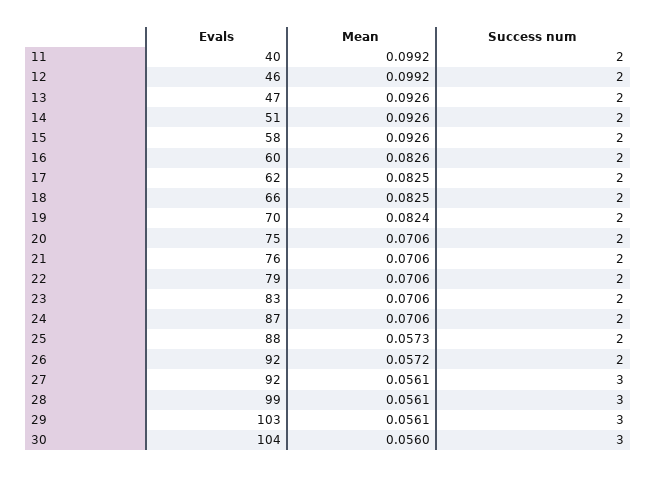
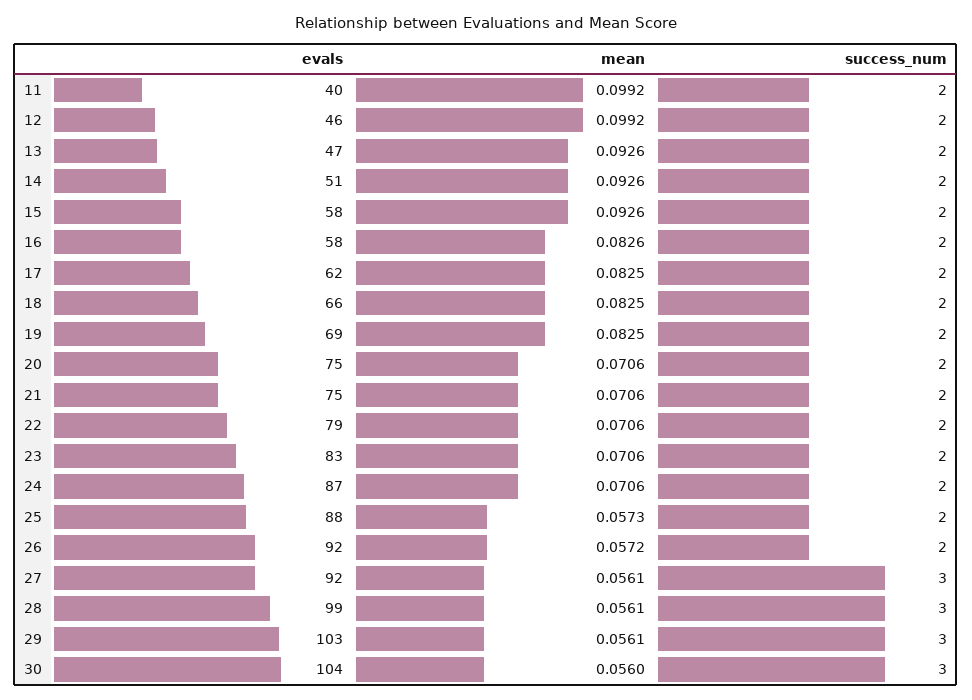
  {
    "Evals": {
      "11": 40,
      "12": 46,
      "13": 47,
      "14": 51,
      "15": 58,
-     "16": 60,
+     "16": 58,
      "17": 62,
      "18": 66,
-     "19": 70,
+     "19": 69,
      "20": 75,
-     "21": 76,
+     "21": 75,
      "22": 79,
      "23": 83,
      "24": 87,
      "25": 88,
      "26": 92,
      "27": 92,
      "28": 99,
      "29": 103,
      "30": 104
    },
    "Mean": {
      "11": 0.0992,
      "12": 0.0992,
      "13": 0.0926,
      "14": 0.0926,
      "15": 0.0926,
      "16": 0.0826,
      "17": 0.0825,
      "18": 0.0825,
-     "19": 0.0824,
+     "19": 0.0825,
      "20": 0.0706,
      "21": 0.0706,
      "22": 0.0706,
      "23": 0.0706,
      "24": 0.0706,
      "25": 0.0573,
      "26": 0.0572,
      "27": 0.0561,
      "28": 0.0561,
      "29": 0.0561,
      "30": 0.056
    },
    "Success num": {
      "11": 2,
      "12": 2,
      "13": 2,
      "14": 2,
      "15": 2,
      "16": 2,
      "17": 2,
      "18": 2,
      "19": 2,
      "20": 2,
      "21": 2,
      "22": 2,
      "23": 2,
      "24": 2,
      "25": 2,
      "26": 2,
      "27": 3,
      "28": 3,
      "29": 3,
      "30": 3
    }
  }

